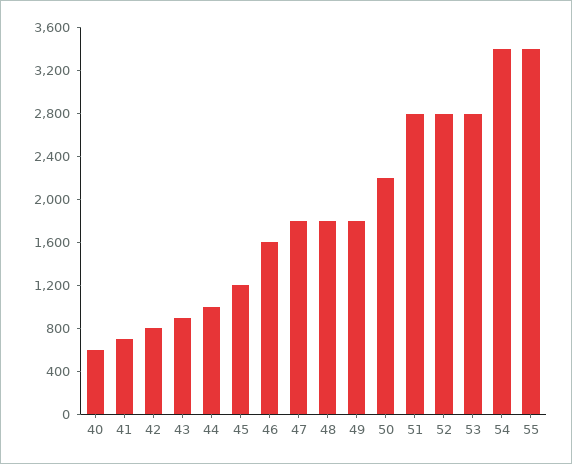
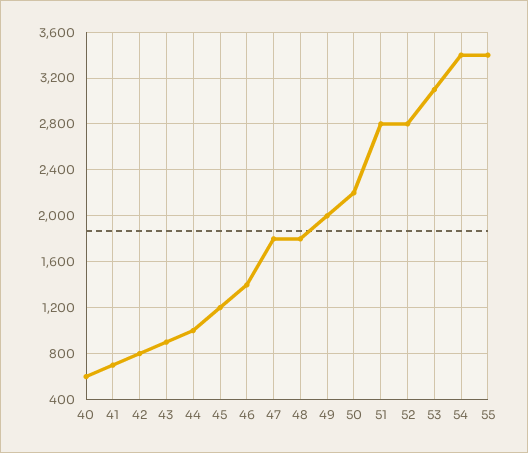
  {
    "40": 600,
    "41": 700,
    "42": 800,
    "43": 900,
    "44": 1000,
    "45": 1200,
-   "46": 1600,
+   "46": 1400,
    "47": 1800,
    "48": 1800,
-   "49": 1800,
+   "49": 2000,
    "50": 2200,
    "51": 2800,
    "52": 2800,
-   "53": 2800,
+   "53": 3100,
    "54": 3400,
    "55": 3400
  }

